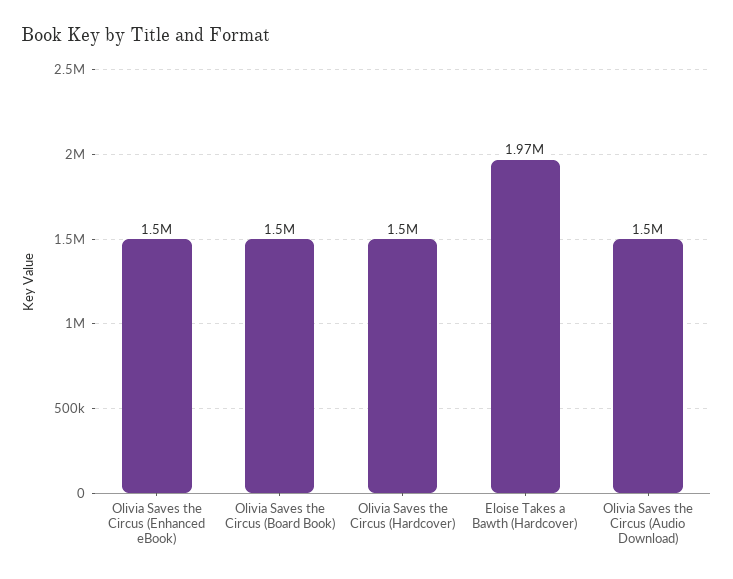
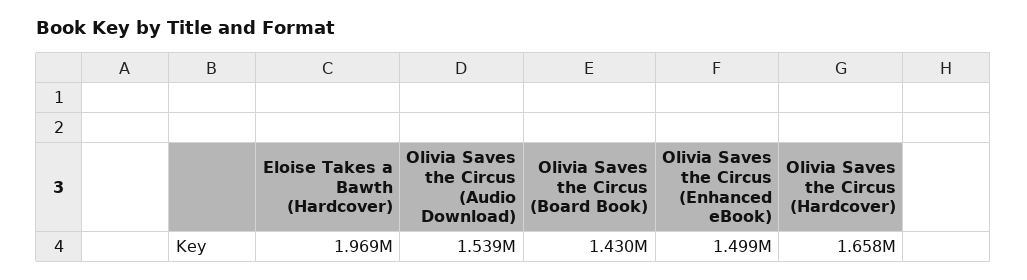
  {
    "Olivia Saves the Circus (Enhanced eBook)": 1499000,
-   "Olivia Saves the Circus (Board Book)": 1500000,
+   "Olivia Saves the Circus (Board Book)": 1430000,
-   "Olivia Saves the Circus (Hardcover)": 1500000,
+   "Olivia Saves the Circus (Hardcover)": 1658000,
    "Eloise Takes a Bawth (Hardcover)": 1969000,
-   "Olivia Saves the Circus (Audio Download)": 1500000
+   "Olivia Saves the Circus (Audio Download)": 1539000
  }

